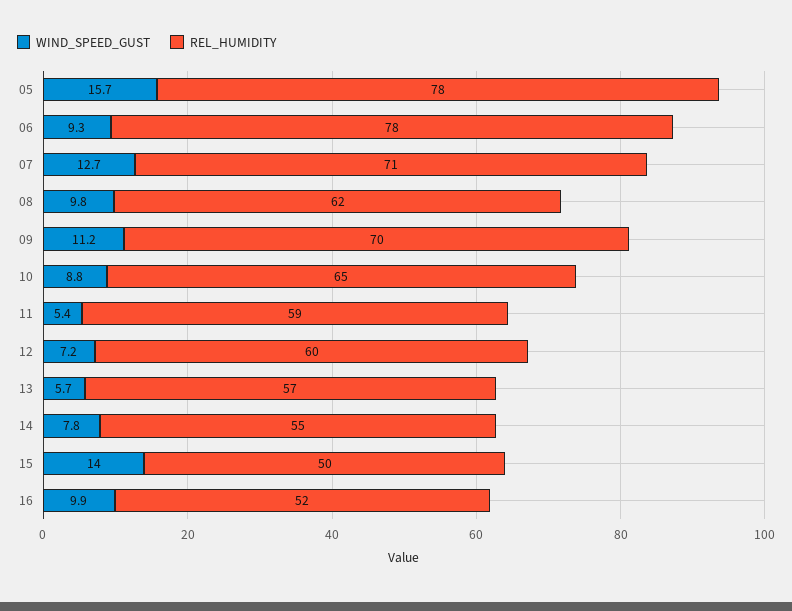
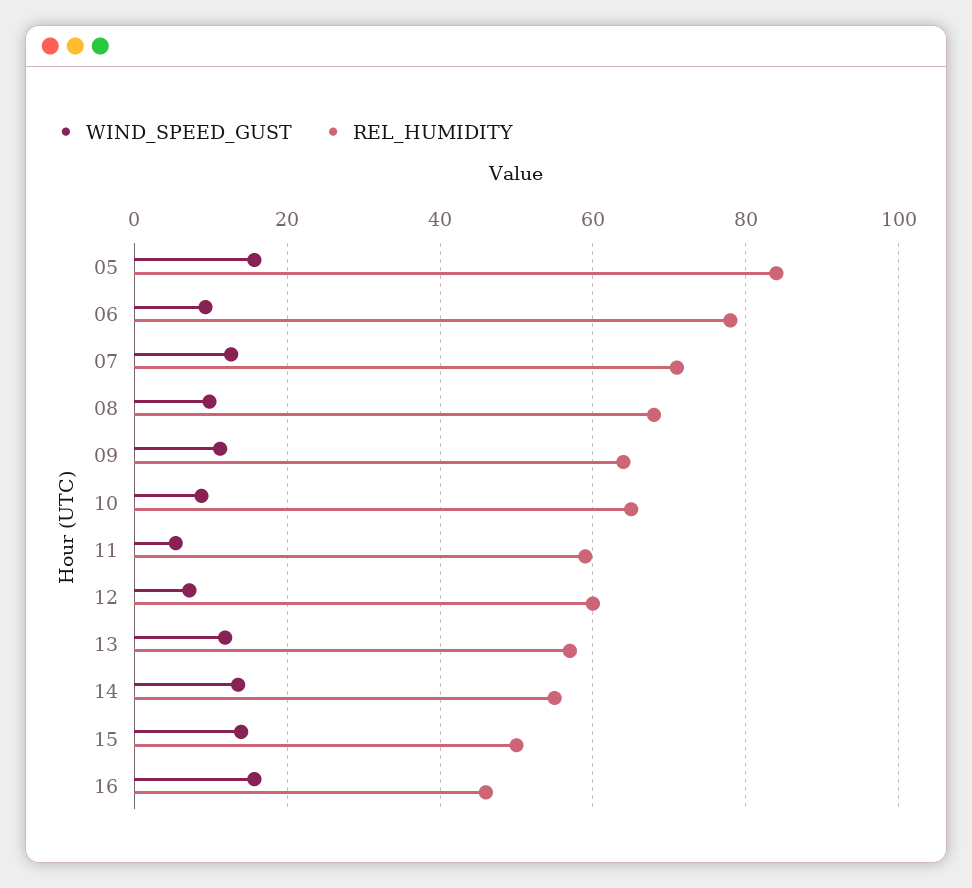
  {
    "WIND_SPEED_GUST": {
      "05": 15.7,
      "06": 9.3,
      "07": 12.7,
      "08": 9.8,
      "09": 11.2,
      "10": 8.8,
      "11": 5.4,
      "12": 7.2,
-     "13": 5.7,
+     "13": 12,
-     "14": 7.8,
+     "14": 14,
      "15": 14,
-     "16": 9.9
+     "16": 16
    },
    "REL_HUMIDITY": {
-     "05": 78,
+     "05": 84,
      "06": 78,
      "07": 71,
-     "08": 62,
+     "08": 68,
-     "09": 70,
+     "09": 64,
      "10": 65,
      "11": 59,
      "12": 60,
      "13": 57,
      "14": 55,
      "15": 50,
-     "16": 52
+     "16": 46
    }
  }

